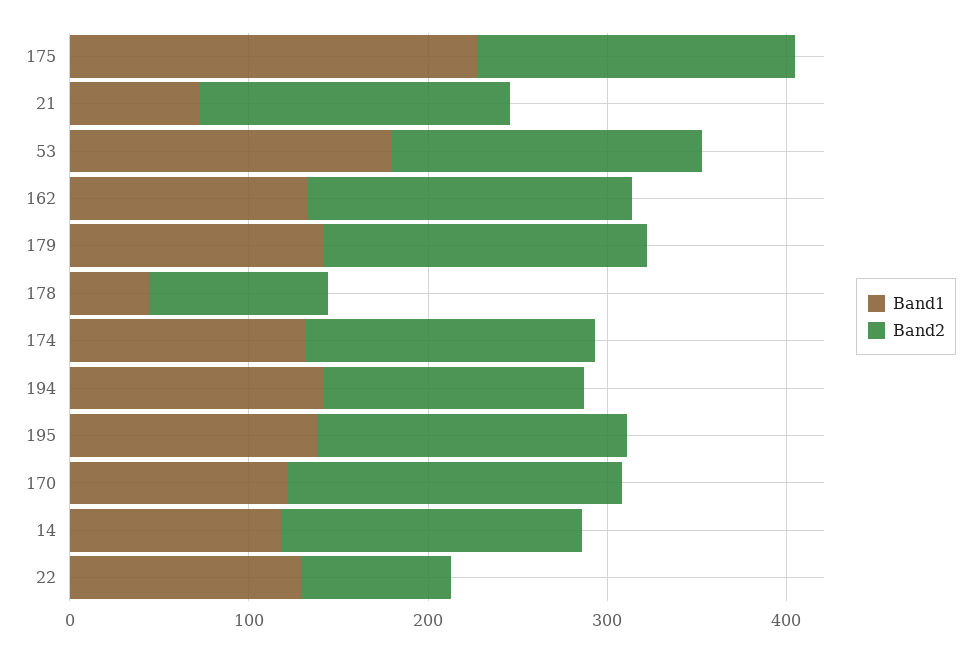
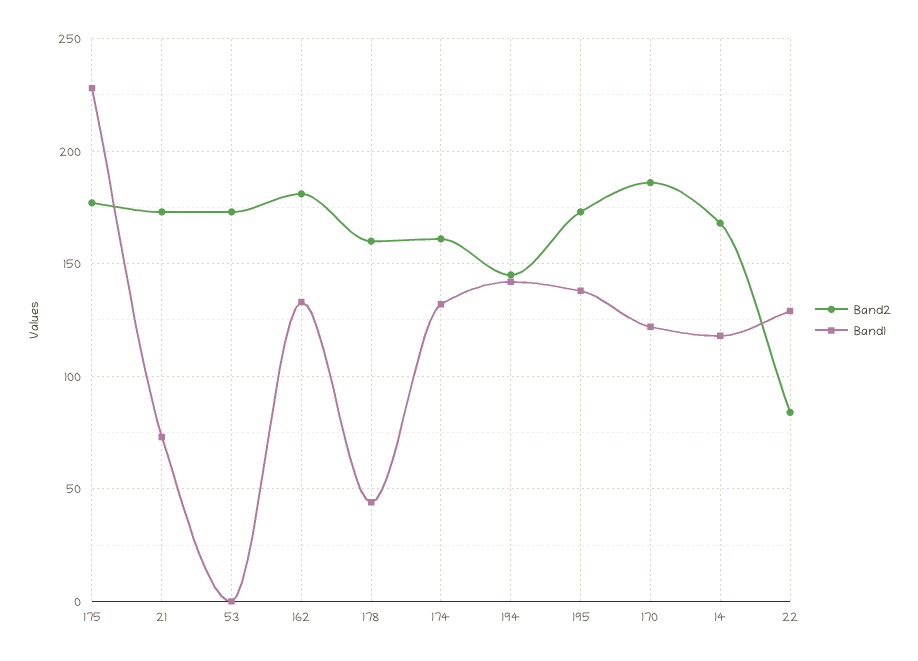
  {
    "Band1": {
      "175": 230,
      "21": 75,
-     "53": 180,
+     "53": 0,
      "162": 135,
-     "179": 140,
      "178": 45,
      "174": 130,
      "194": 140,
      "195": 140,
      "170": 120,
      "14": 120,
      "22": 130
    },
    "Band2": {
      "175": 175,
      "21": 175,
      "53": 175,
      "162": 180,
-     "179": 180,
-     "178": 100,
+     "178": 160,
      "174": 160,
      "194": 145,
      "195": 175,
      "170": 185,
      "14": 170,
      "22": 85
    }
  }

